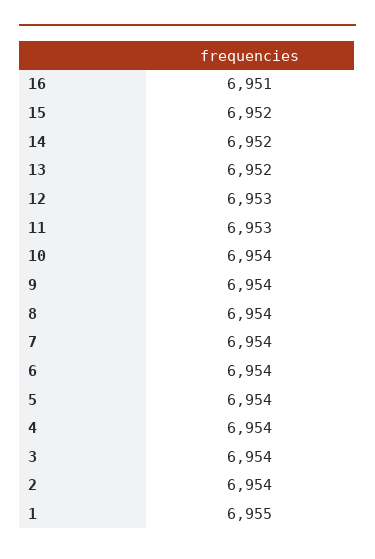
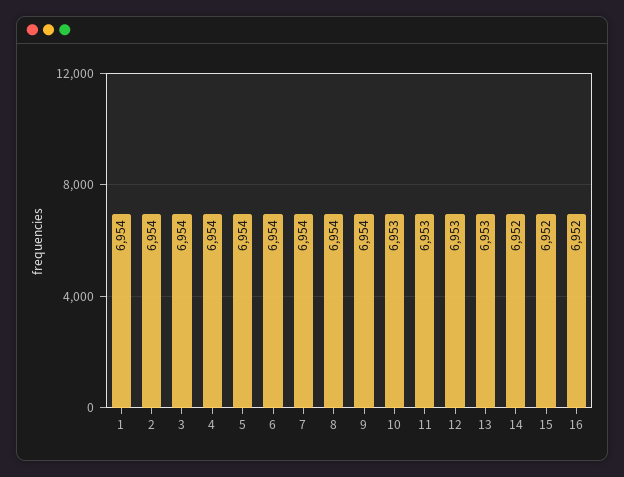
  {
-   "16": 6951,
+   "16": 6952,
    "15": 6952,
    "14": 6952,
-   "13": 6952,
+   "13": 6953,
    "12": 6953,
    "11": 6953,
-   "10": 6954,
+   "10": 6953,
    "9": 6954,
    "8": 6954,
    "7": 6954,
    "6": 6954,
    "5": 6954,
    "4": 6954,
    "3": 6954,
    "2": 6954,
-   "1": 6955
+   "1": 6954
  }

